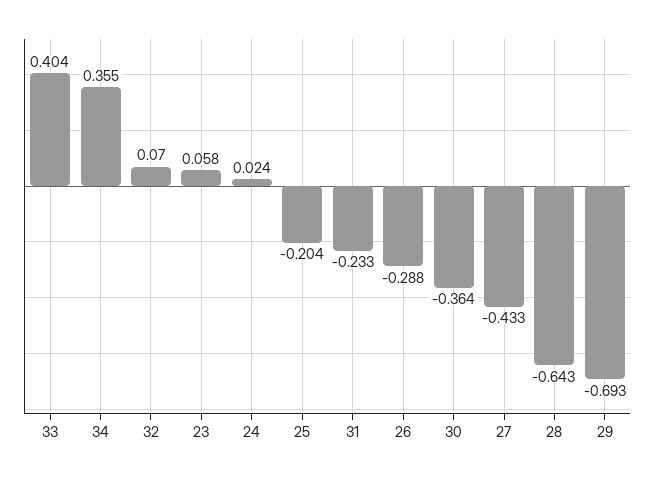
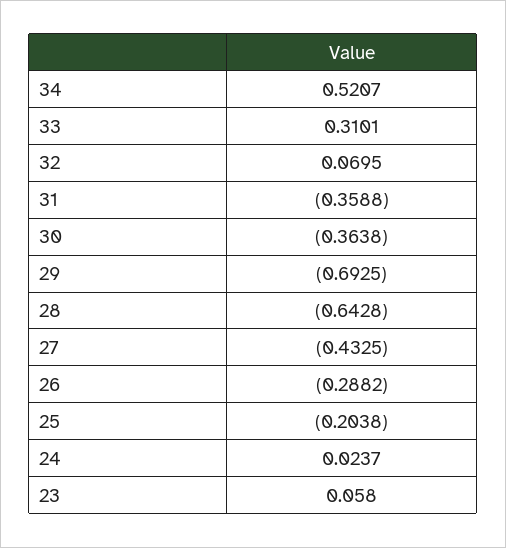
  {
-   "33": 0.404,
+   "33": 0.3101,
-   "34": 0.355,
+   "34": 0.5207,
    "32": 0.0695,
    "23": 0.058,
    "24": 0.0237,
    "25": -0.2038,
-   "31": -0.233,
+   "31": -0.3588,
    "26": -0.2882,
    "30": -0.3638,
    "27": -0.4325,
    "28": -0.6428,
    "29": -0.6925
  }

